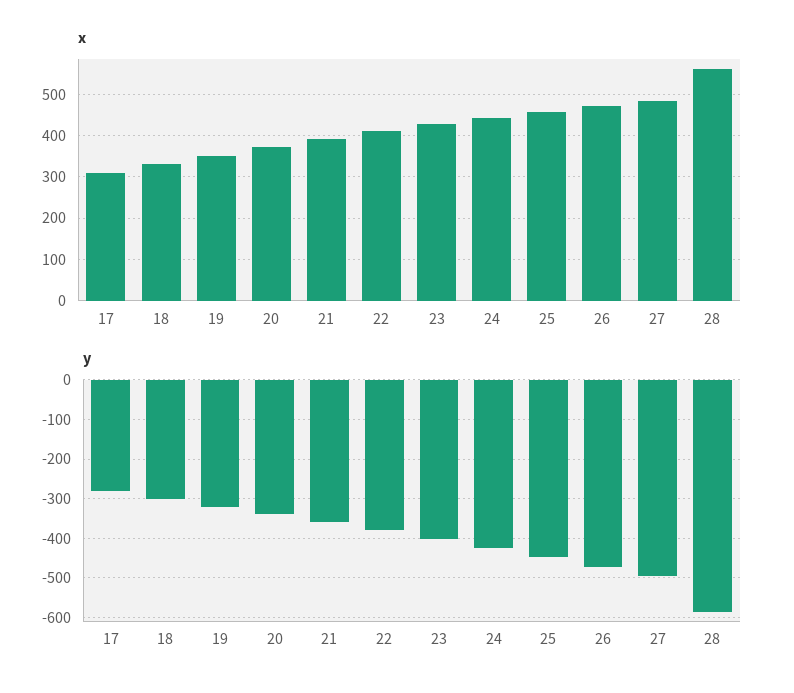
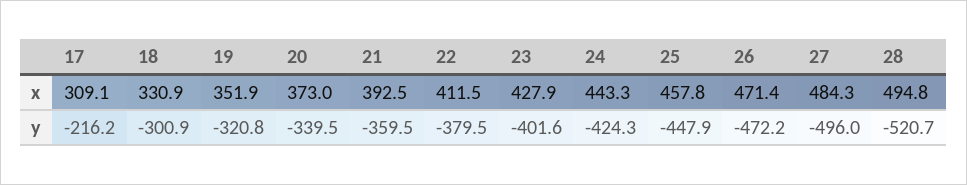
  {
    "x": {
      "17": 309.1,
      "18": 330.9,
      "19": 351.9,
      "20": 373,
      "21": 392.5,
      "22": 411.5,
      "23": 427.9,
      "24": 443.3,
      "25": 457.8,
      "26": 471.4,
      "27": 484.3,
-     "28": 560
+     "28": 494.8
    },
    "y": {
-     "17": -280,
+     "17": -216.2,
      "18": -300.9,
      "19": -320.8,
      "20": -339.5,
      "21": -359.5,
      "22": -379.5,
      "23": -401.6,
      "24": -424.3,
      "25": -447.9,
      "26": -472.2,
      "27": -496,
-     "28": -580
+     "28": -520.7
    }
  }

